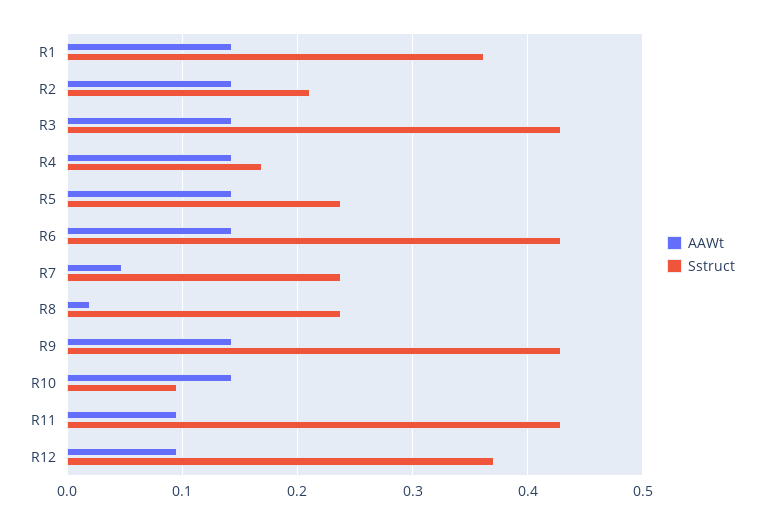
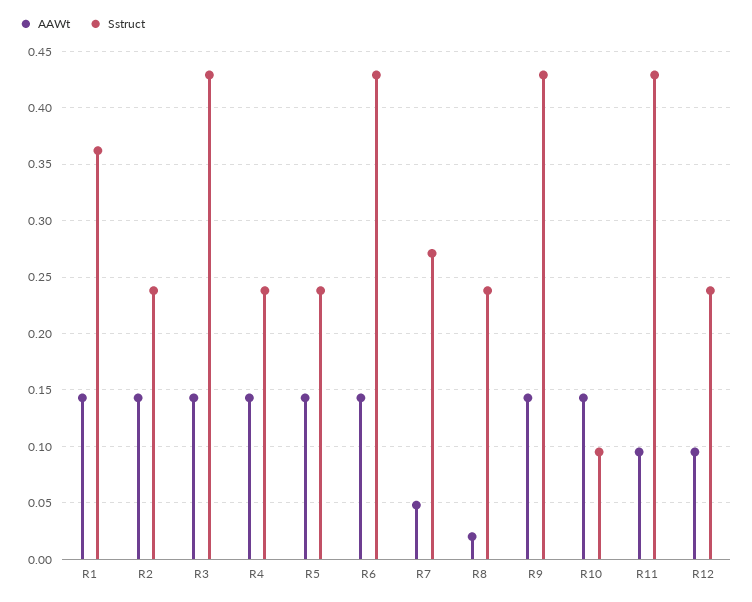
  {
    "AAWt": {
      "R1": 0.14,
      "R2": 0.14,
      "R3": 0.14,
      "R4": 0.14,
      "R5": 0.14,
      "R6": 0.14,
      "R7": 0.05,
      "R8": 0.02,
      "R9": 0.14,
      "R10": 0.14,
      "R11": 0.1,
      "R12": 0.1
    },
    "Sstruct": {
      "R1": 0.36,
-     "R2": 0.21,
+     "R2": 0.24,
      "R3": 0.43,
-     "R4": 0.17,
+     "R4": 0.24,
      "R5": 0.24,
      "R6": 0.43,
-     "R7": 0.24,
+     "R7": 0.27,
      "R8": 0.24,
      "R9": 0.43,
      "R10": 0.1,
      "R11": 0.43,
-     "R12": 0.37
+     "R12": 0.24
    }
  }

